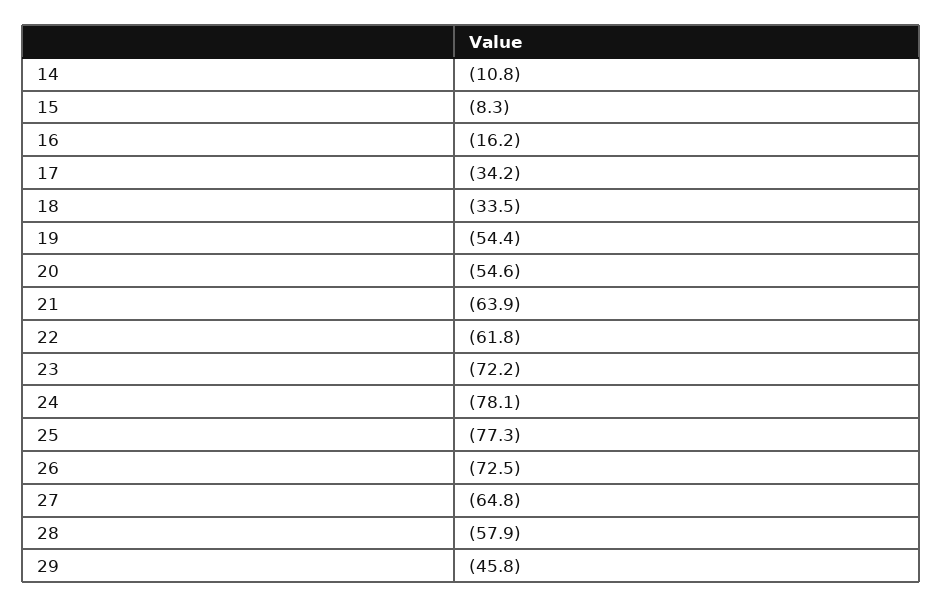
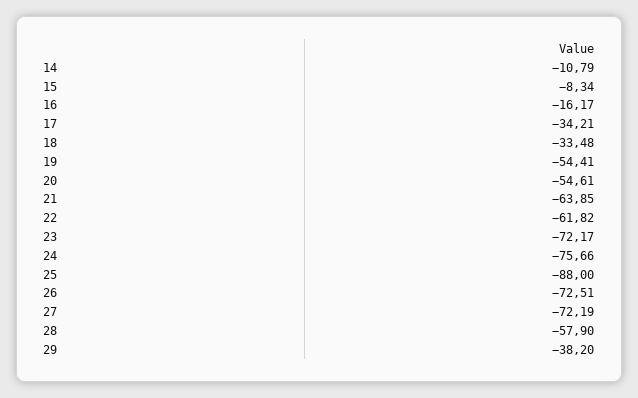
  {
    "14": -10.79,
    "15": -8.34,
    "16": -16.17,
    "17": -34.21,
    "18": -33.48,
    "19": -54.41,
    "20": -54.61,
    "21": -63.85,
    "22": -61.82,
    "23": -72.17,
-   "24": -78.1,
+   "24": -75.66,
-   "25": -77.3,
+   "25": -88,
    "26": -72.51,
-   "27": -64.8,
+   "27": -72.19,
    "28": -57.9,
-   "29": -45.8
+   "29": -38.2
  }

